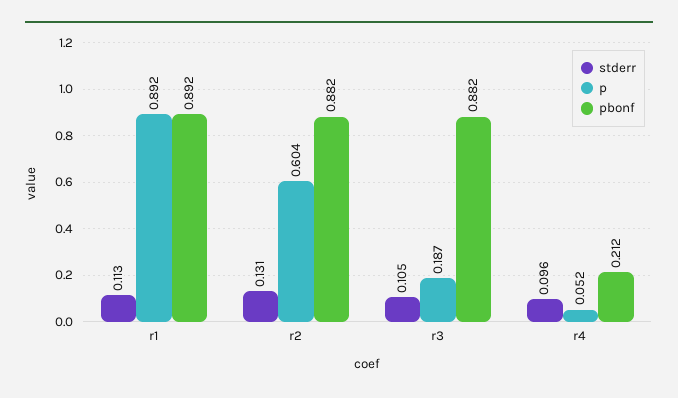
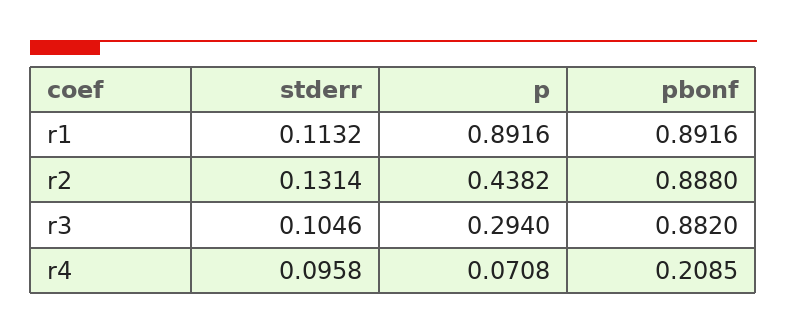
  {
    "stderr": {
      "r1": 0.1132,
      "r2": 0.1314,
      "r3": 0.1046,
      "r4": 0.0958
    },
    "p": {
      "r1": 0.8916,
-     "r2": 0.604,
+     "r2": 0.4382,
-     "r3": 0.187,
+     "r3": 0.294,
-     "r4": 0.052
+     "r4": 0.0708
    },
    "pbonf": {
      "r1": 0.8916,
-     "r2": 0.882,
+     "r2": 0.888,
      "r3": 0.882,
-     "r4": 0.212
+     "r4": 0.2085
    }
  }

